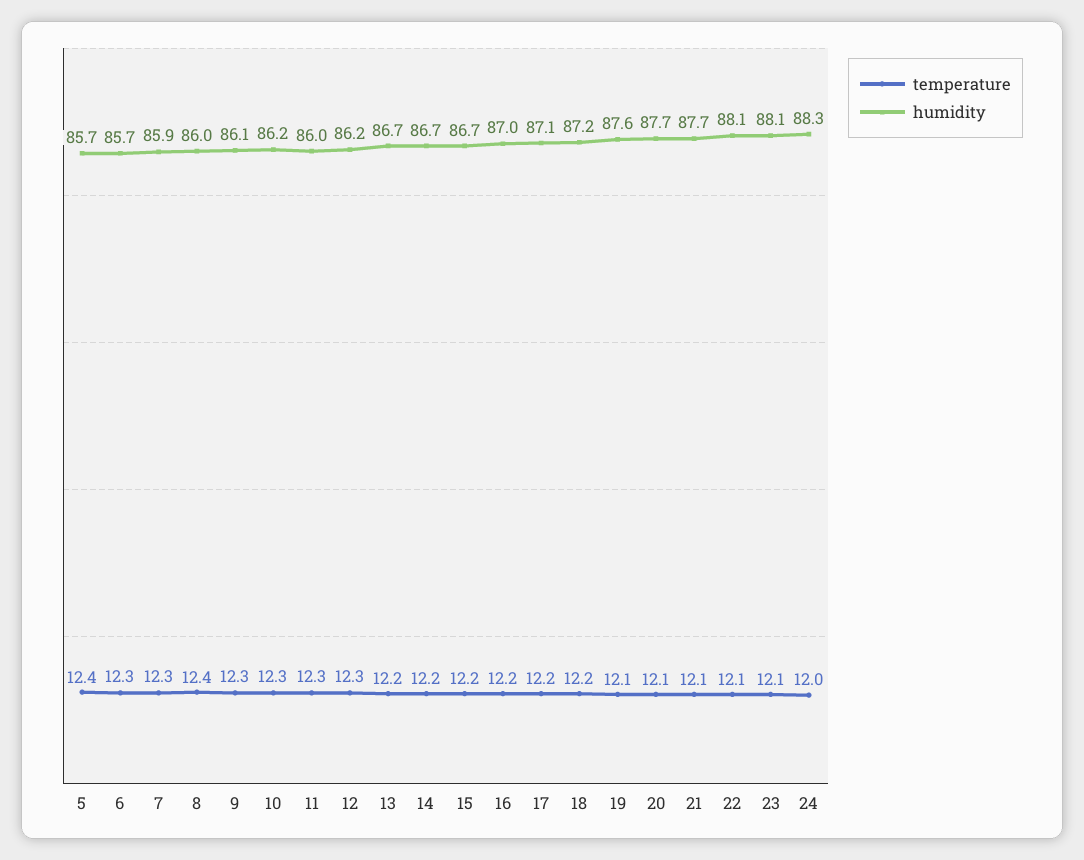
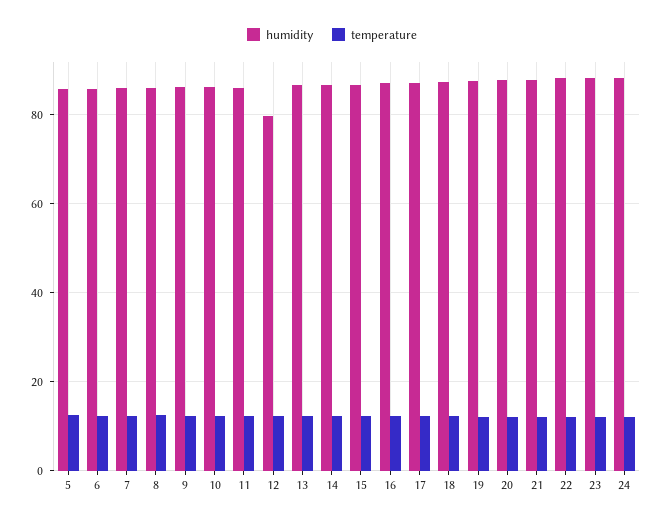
  {
    "temperature": {
      "5": 12.4,
      "6": 12.3,
      "7": 12.3,
      "8": 12.4,
      "9": 12.3,
      "10": 12.3,
      "11": 12.3,
      "12": 12.3,
      "13": 12.2,
      "14": 12.2,
      "15": 12.2,
      "16": 12.2,
      "17": 12.2,
      "18": 12.2,
      "19": 12.1,
      "20": 12.1,
      "21": 12.1,
      "22": 12.1,
      "23": 12.1,
      "24": 12
    },
    "humidity": {
      "5": 85.7,
      "6": 85.7,
      "7": 85.9,
      "8": 86,
      "9": 86.1,
      "10": 86.2,
      "11": 86,
-     "12": 86.2,
+     "12": 80,
      "13": 86.7,
      "14": 86.7,
      "15": 86.7,
      "16": 87,
      "17": 87.1,
      "18": 87.2,
      "19": 87.6,
      "20": 87.7,
      "21": 87.7,
      "22": 88.1,
      "23": 88.1,
      "24": 88.3
    }
  }

